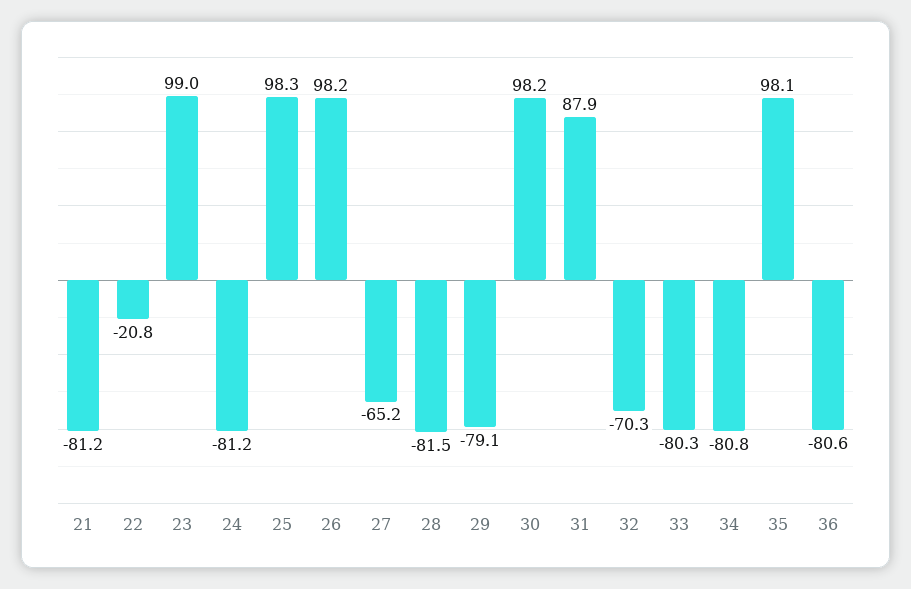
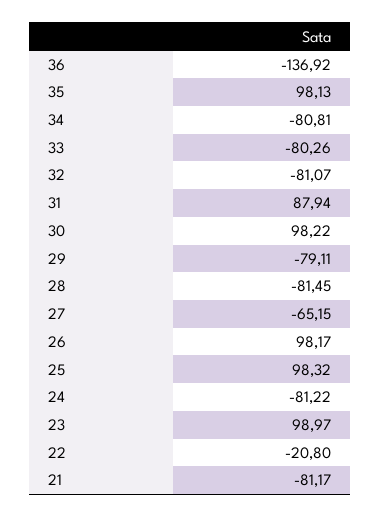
  {
    "21": -81.17,
    "22": -20.8,
    "23": 98.97,
    "24": -81.22,
    "25": 98.32,
    "26": 98.17,
    "27": -65.15,
    "28": -81.45,
    "29": -79.11,
    "30": 98.22,
    "31": 87.94,
-   "32": -70.3,
+   "32": -81.07,
    "33": -80.26,
    "34": -80.81,
    "35": 98.13,
-   "36": -80.6
+   "36": -136.92
  }

